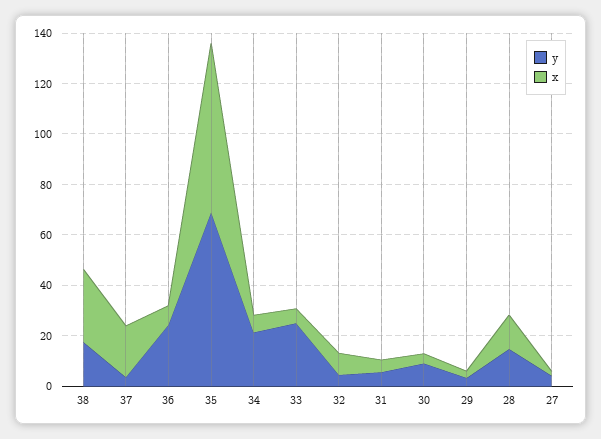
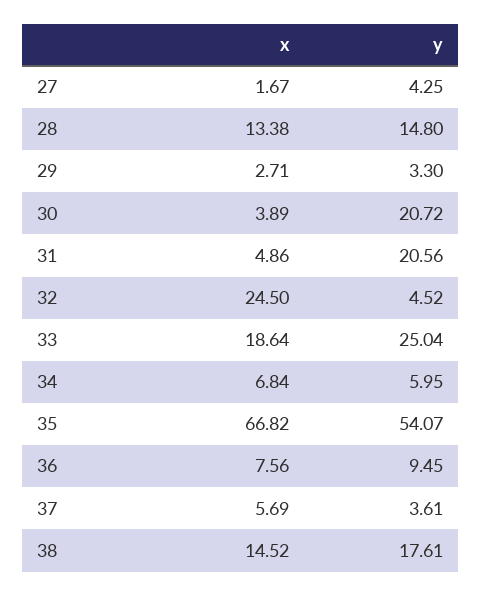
  {
    "y": {
      "38": 17.61,
      "37": 3.61,
-     "36": 25,
+     "36": 9.45,
-     "35": 70,
+     "35": 54.07,
-     "34": 20,
+     "34": 5.95,
      "33": 25.04,
      "32": 4.52,
-     "31": 5,
+     "31": 20.56,
-     "30": 10,
+     "30": 20.72,
      "29": 3.3,
      "28": 14.8,
      "27": 4.25
    },
    "x": {
-     "38": 30,
+     "38": 14.52,
-     "37": 20,
+     "37": 5.69,
      "36": 7.56,
      "35": 66.82,
      "34": 6.84,
-     "33": 5,
+     "33": 18.64,
-     "32": 10,
+     "32": 24.5,
      "31": 4.86,
      "30": 3.89,
      "29": 2.71,
      "28": 13.38,
      "27": 1.67
    }
  }

